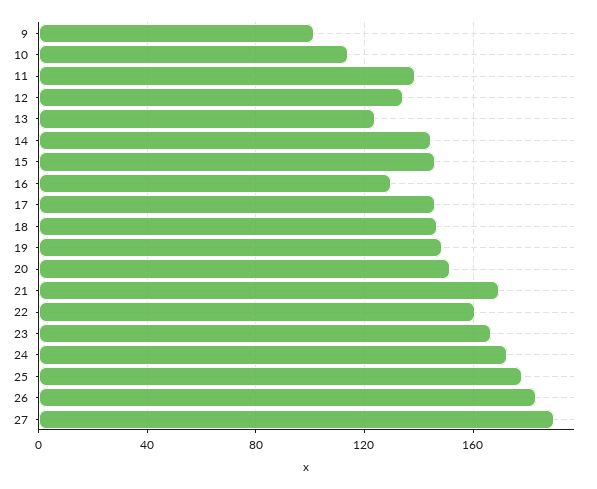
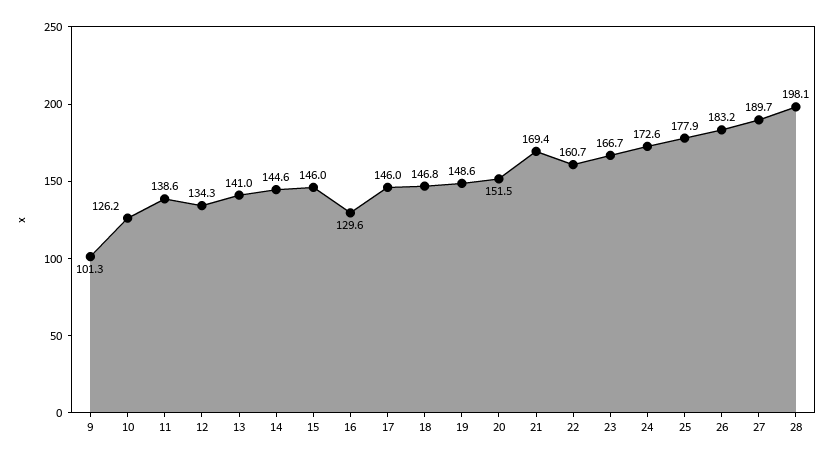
  {
    "9": 101.3,
-   "10": 115,
+   "10": 126.2,
    "11": 138.6,
    "12": 134.3,
-   "13": 125,
+   "13": 141,
    "14": 144.6,
    "15": 146,
    "16": 129.6,
    "17": 146,
    "18": 146.8,
    "19": 148.6,
    "20": 151.5,
    "21": 169.4,
    "22": 160.7,
    "23": 166.7,
    "24": 172.6,
    "25": 177.9,
    "26": 183.2,
-   "27": 189.7
+   "27": 189.7,
+   "28": 198.1
  }

